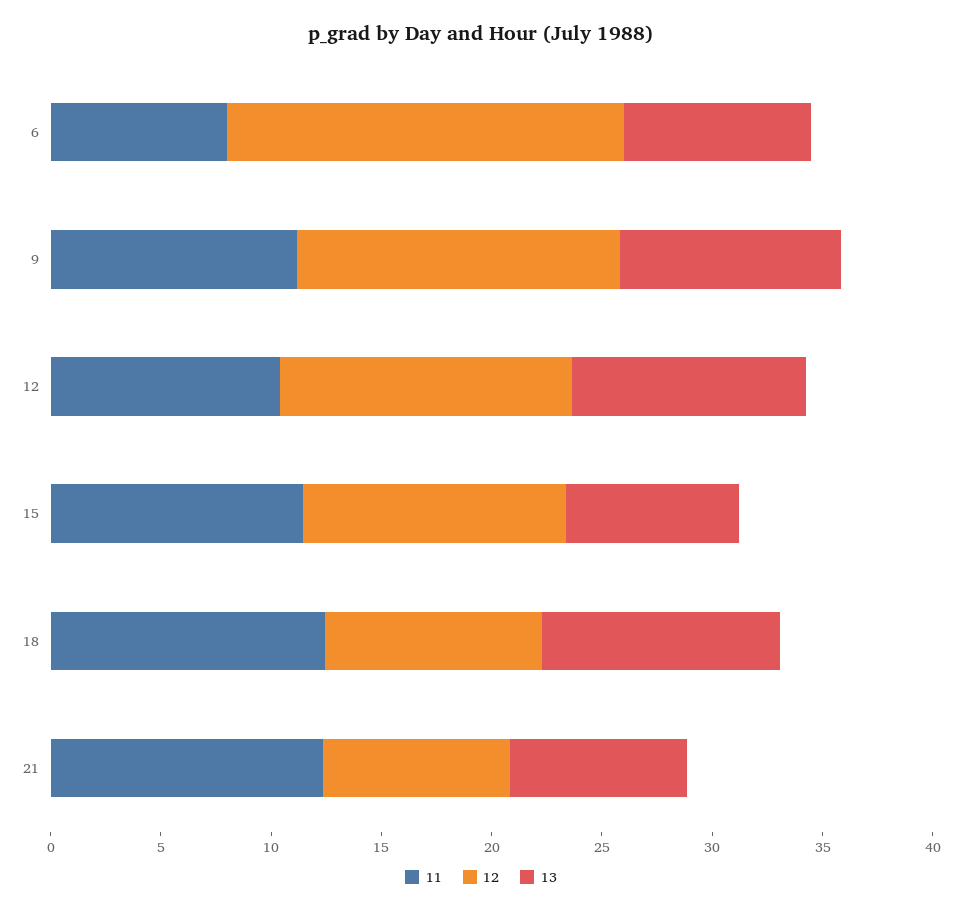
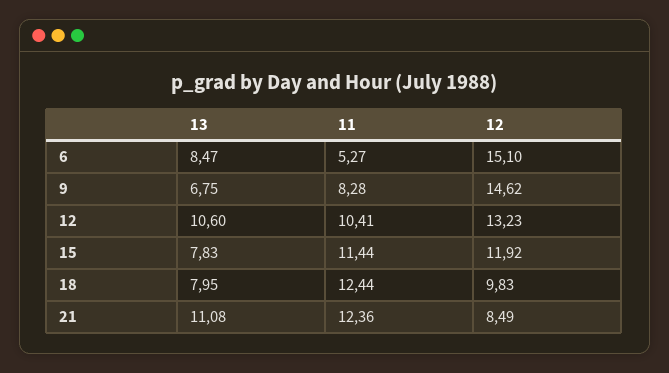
  {
    "11": {
-     "6": 8,
+     "6": 5.27,
-     "9": 11,
+     "9": 8.28,
      "12": 10.41,
      "15": 11.44,
      "18": 12.44,
      "21": 12.36
    },
    "12": {
-     "6": 18,
+     "6": 15.1,
      "9": 14.62,
      "12": 13.23,
      "15": 11.92,
      "18": 9.83,
      "21": 8.49
    },
    "13": {
      "6": 8.47,
-     "9": 10,
+     "9": 6.75,
      "12": 10.6,
      "15": 7.83,
-     "18": 11,
+     "18": 7.95,
-     "21": 8
+     "21": 11.08
    }
  }

